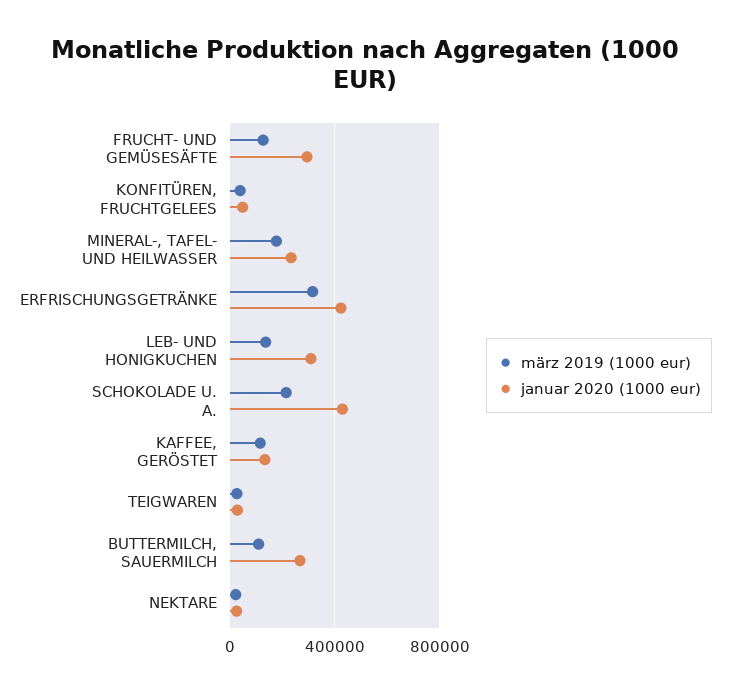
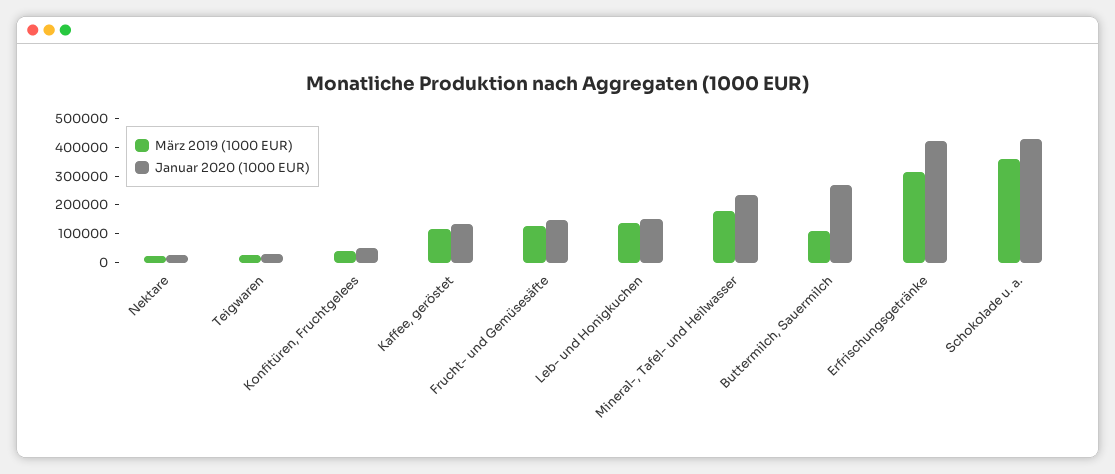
  {
    "märz 2019 (1000 eur)": {
      "FRUCHT- UND GEMÜSESÄFTE": 150000,
      "KONFITÜREN, FRUCHTGELEES": 50000,
      "MINERAL-, TAFEL- UND HEILWASSER": 200000,
      "ERFRISCHUNGSGETRÄNKE": 300000,
      "LEB- UND HONIGKUCHEN": 150000,
-     "SCHOKOLADE U. A.": 200000,
+     "SCHOKOLADE U. A.": 350000,
      "KAFFEE, GERÖSTET": 100000,
      "TEIGWAREN": 50000,
      "BUTTERMILCH, SAUERMILCH": 100000,
      "NEKTARE": 0
    },
    "januar 2020 (1000 eur)": {
-     "FRUCHT- UND GEMÜSESÄFTE": 300000,
+     "FRUCHT- UND GEMÜSESÄFTE": 150000,
      "KONFITÜREN, FRUCHTGELEES": 50000,
      "MINERAL-, TAFEL- UND HEILWASSER": 250000,
      "ERFRISCHUNGSGETRÄNKE": 400000,
-     "LEB- UND HONIGKUCHEN": 300000,
+     "LEB- UND HONIGKUCHEN": 150000,
      "SCHOKOLADE U. A.": 450000,
      "KAFFEE, GERÖSTET": 150000,
      "TEIGWAREN": 50000,
      "BUTTERMILCH, SAUERMILCH": 250000,
      "NEKTARE": 50000
    }
  }

